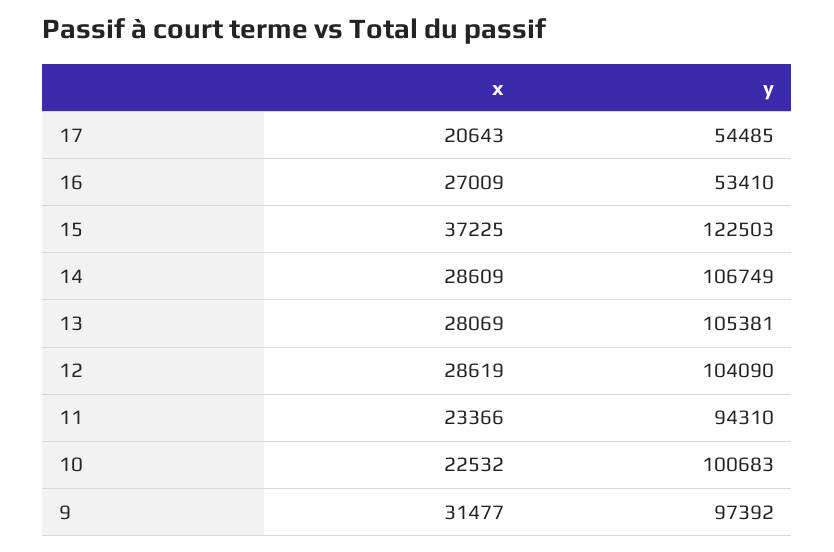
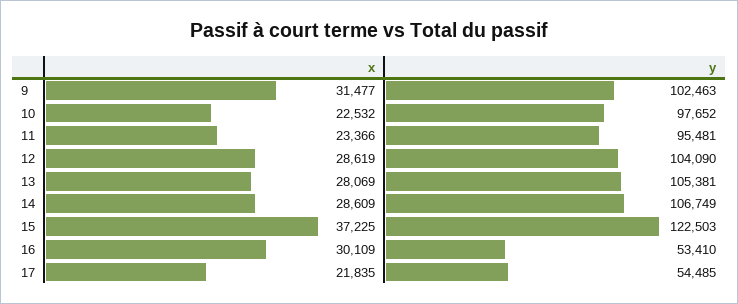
  {
    "x": {
-     "17": 20643,
+     "17": 21835,
-     "16": 27009,
+     "16": 30109,
      "15": 37225,
      "14": 28609,
      "13": 28069,
      "12": 28619,
      "11": 23366,
      "10": 22532,
      "9": 31477
    },
    "y": {
      "17": 54485,
      "16": 53410,
      "15": 122503,
      "14": 106749,
      "13": 105381,
      "12": 104090,
-     "11": 94310,
+     "11": 95481,
-     "10": 100683,
+     "10": 97652,
-     "9": 97392
+     "9": 102463
    }
  }

